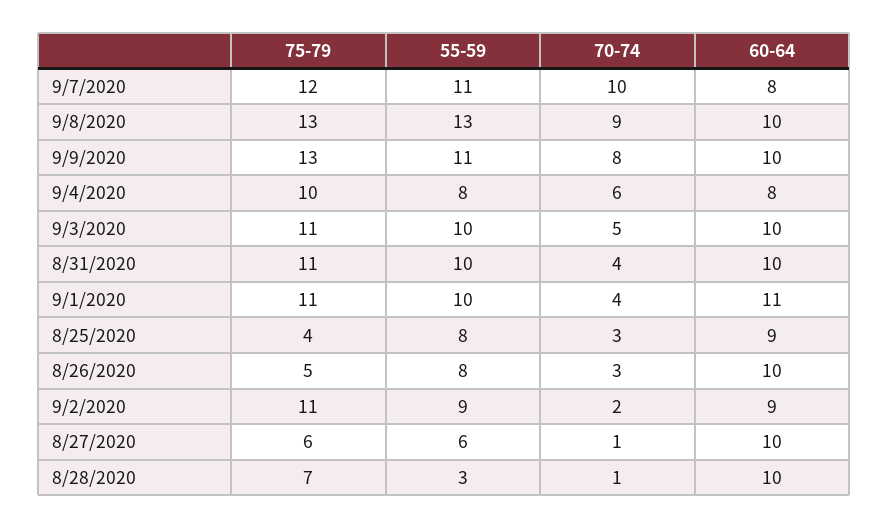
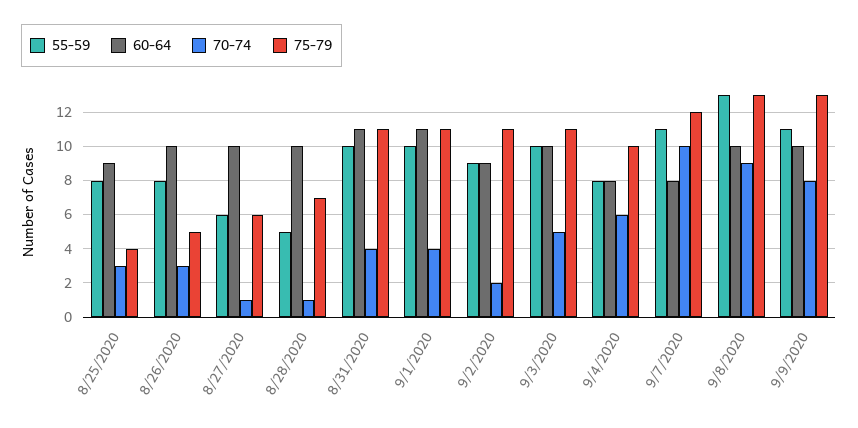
  {
    "75-79": {
      "9/7/2020": 12,
      "9/8/2020": 13,
      "9/9/2020": 13,
      "9/4/2020": 10,
      "9/3/2020": 11,
      "8/31/2020": 11,
      "9/1/2020": 11,
      "8/25/2020": 4,
      "8/26/2020": 5,
      "9/2/2020": 11,
      "8/27/2020": 6,
      "8/28/2020": 7
    },
    "55-59": {
      "9/7/2020": 11,
      "9/8/2020": 13,
      "9/9/2020": 11,
      "9/4/2020": 8,
      "9/3/2020": 10,
      "8/31/2020": 10,
      "9/1/2020": 10,
      "8/25/2020": 8,
      "8/26/2020": 8,
      "9/2/2020": 9,
      "8/27/2020": 6,
-     "8/28/2020": 3
+     "8/28/2020": 5
    },
    "70-74": {
      "9/7/2020": 10,
      "9/8/2020": 9,
      "9/9/2020": 8,
      "9/4/2020": 6,
      "9/3/2020": 5,
      "8/31/2020": 4,
      "9/1/2020": 4,
      "8/25/2020": 3,
      "8/26/2020": 3,
      "9/2/2020": 2,
      "8/27/2020": 1,
      "8/28/2020": 1
    },
    "60-64": {
      "9/7/2020": 8,
      "9/8/2020": 10,
      "9/9/2020": 10,
      "9/4/2020": 8,
      "9/3/2020": 10,
-     "8/31/2020": 10,
+     "8/31/2020": 11,
      "9/1/2020": 11,
      "8/25/2020": 9,
      "8/26/2020": 10,
      "9/2/2020": 9,
      "8/27/2020": 10,
      "8/28/2020": 10
    }
  }

